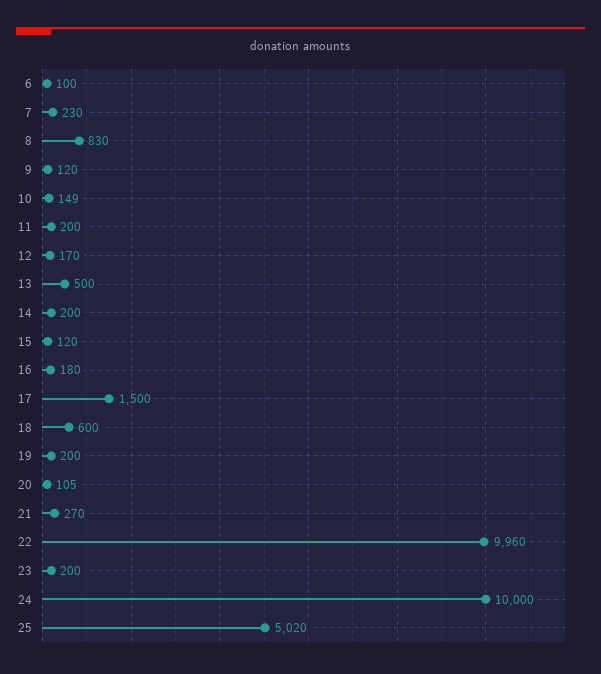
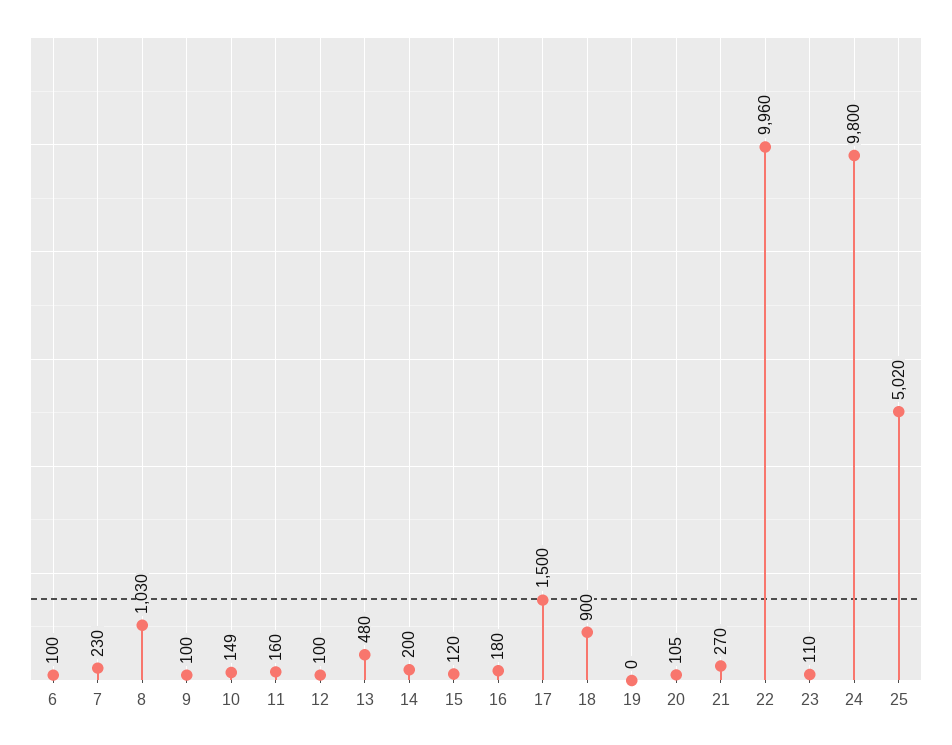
  {
    "6": 100,
    "7": 230,
-   "8": 830,
+   "8": 1030,
-   "9": 120,
+   "9": 100,
    "10": 149,
-   "11": 200,
+   "11": 160,
-   "12": 170,
+   "12": 100,
-   "13": 500,
+   "13": 480,
    "14": 200,
    "15": 120,
    "16": 180,
    "17": 1500,
-   "18": 600,
+   "18": 900,
-   "19": 200,
+   "19": 0,
    "20": 105,
    "21": 270,
    "22": 9960,
-   "23": 200,
+   "23": 110,
-   "24": 10000,
+   "24": 9800,
    "25": 5020
  }

